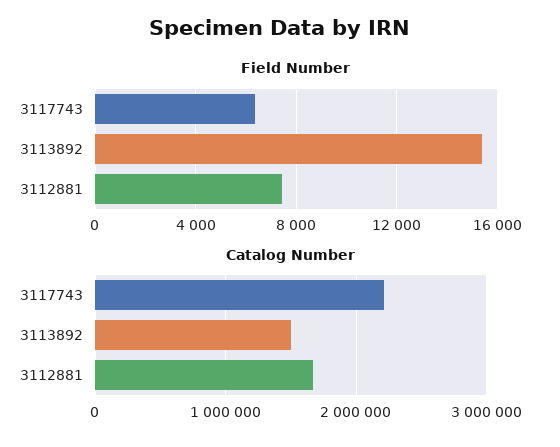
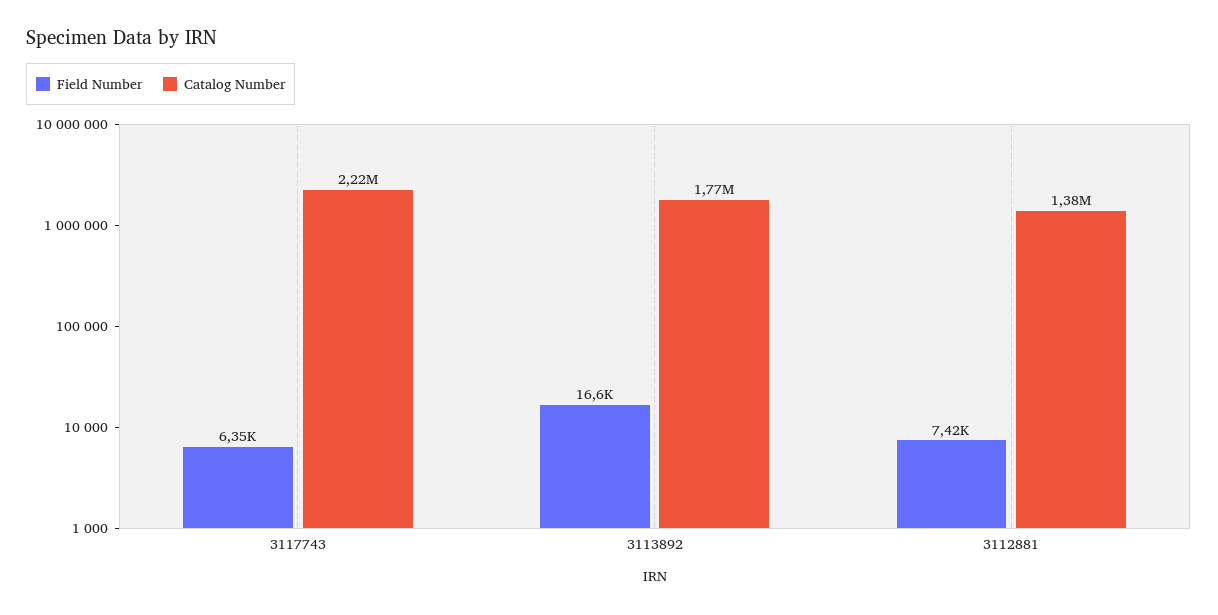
  {
    "Field Number": {
      "3117743": 6350,
-     "3113892": 15500,
+     "3113892": 16600,
      "3112881": 7420
    },
    "Catalog Number": {
      "3117743": 2220000,
-     "3113892": 1500000,
+     "3113892": 1770000,
-     "3112881": 1700000
+     "3112881": 1380000
    }
  }

